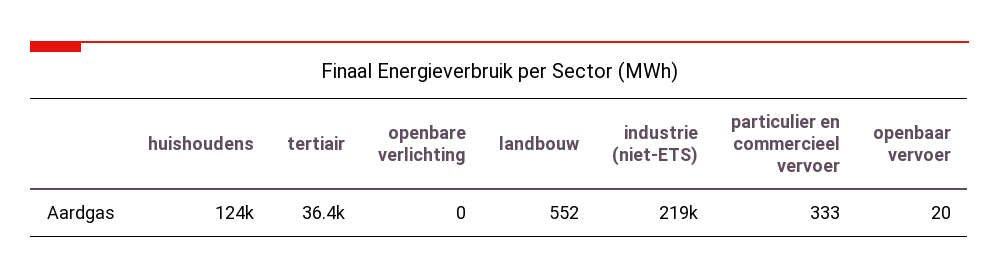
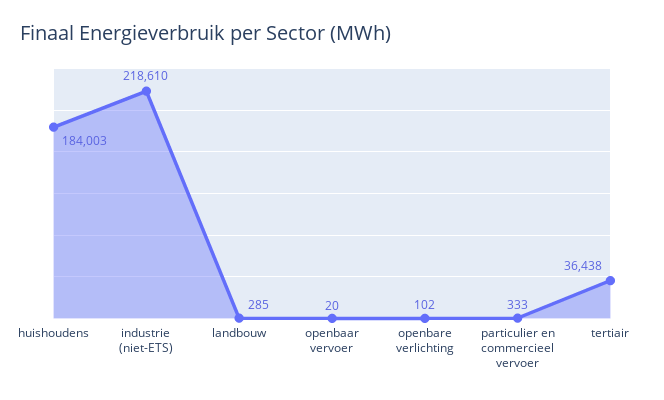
  {
-   "huishoudens": 124000,
+   "huishoudens": 184003,
    "tertiair": 36438,
-   "openbare verlichting": 0,
+   "openbare verlichting": 102,
-   "landbouw": 552,
+   "landbouw": 285,
    "industrie (niet-ETS)": 218610,
    "particulier en commercieel vervoer": 333,
    "openbaar vervoer": 20
  }

